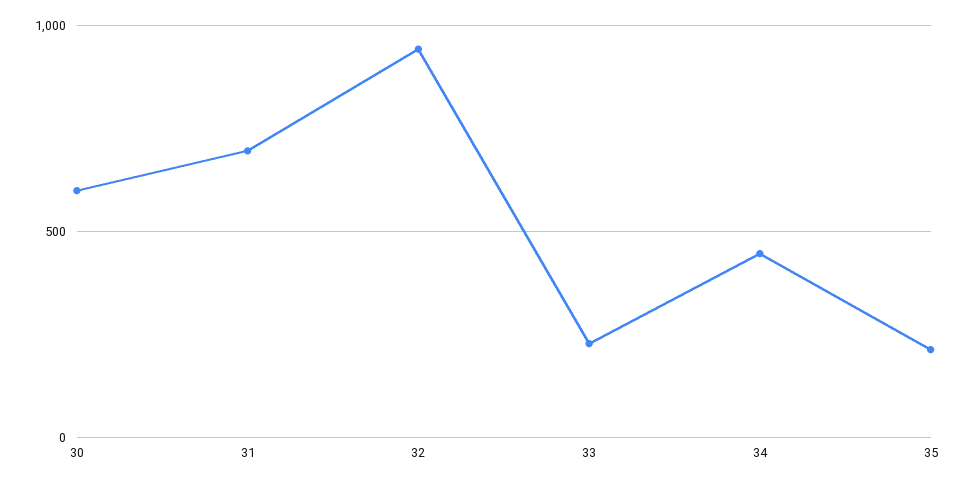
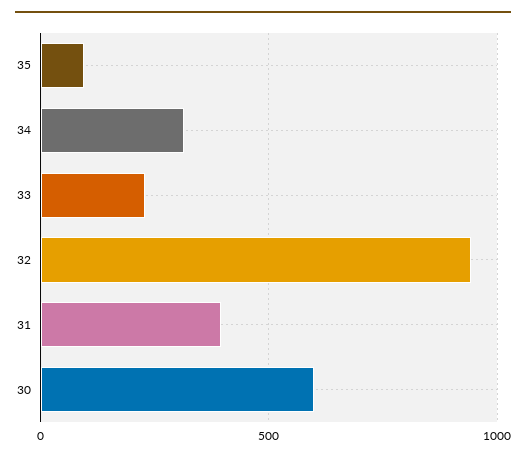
  {
    "30": 600,
-   "31": 700,
+   "31": 400,
    "32": 950,
    "33": 250,
-   "34": 450,
+   "34": 300,
-   "35": 200
+   "35": 100
  }

